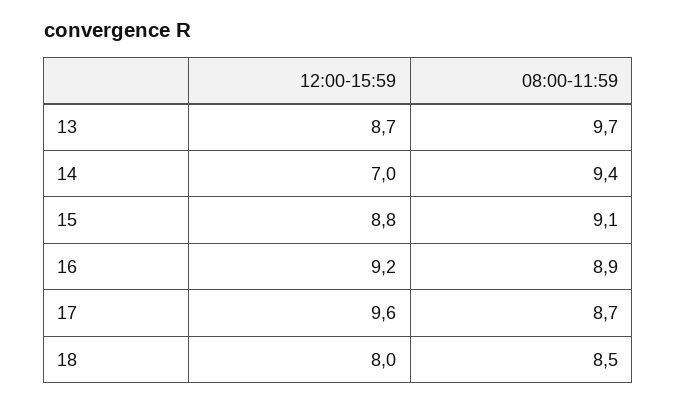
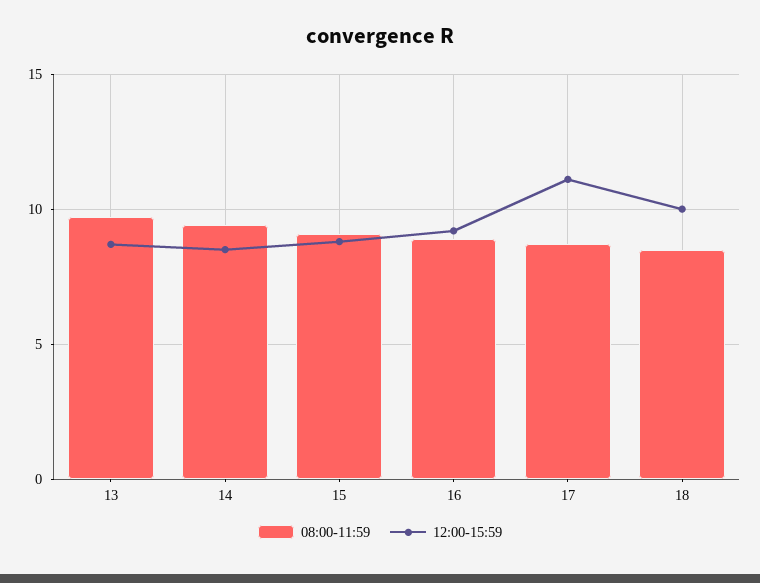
  {
    "12:00-15:59": {
      "13": 8.7,
-     "14": 7,
+     "14": 8.5,
      "15": 8.8,
      "16": 9.2,
-     "17": 9.6,
+     "17": 11,
-     "18": 8
+     "18": 10
    },
    "08:00-11:59": {
      "13": 9.7,
      "14": 9.4,
      "15": 9.1,
      "16": 8.9,
      "17": 8.7,
      "18": 8.5
    }
  }

